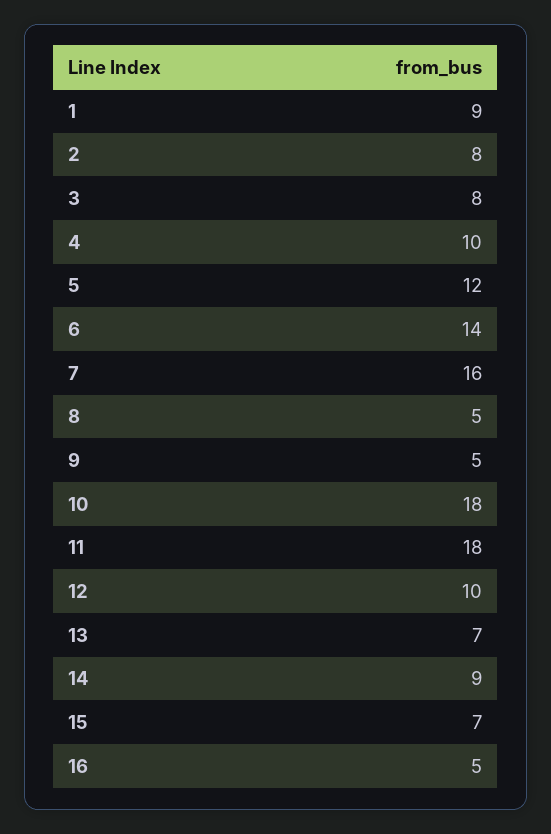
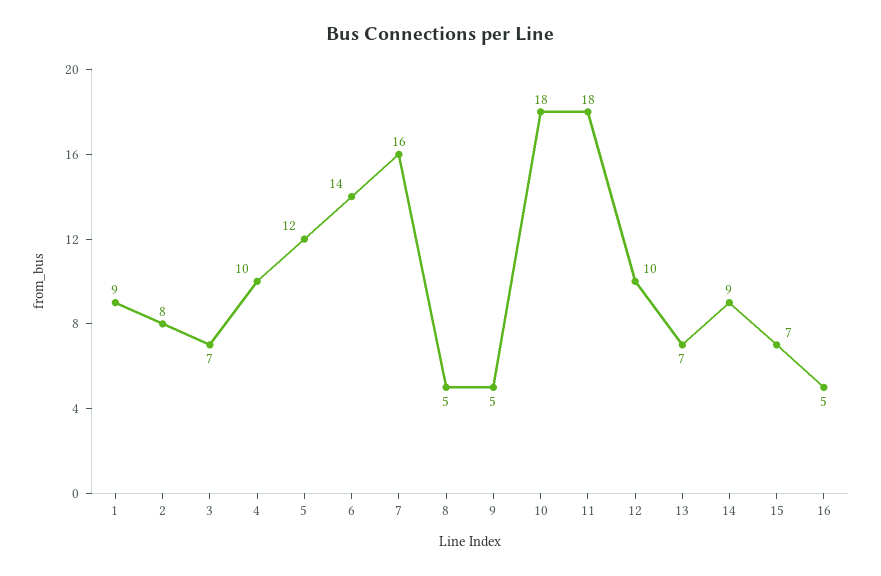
  {
    "1": 9,
    "2": 8,
-   "3": 8,
+   "3": 7,
    "4": 10,
    "5": 12,
    "6": 14,
    "7": 16,
    "8": 5,
    "9": 5,
    "10": 18,
    "11": 18,
    "12": 10,
    "13": 7,
    "14": 9,
    "15": 7,
    "16": 5
  }

